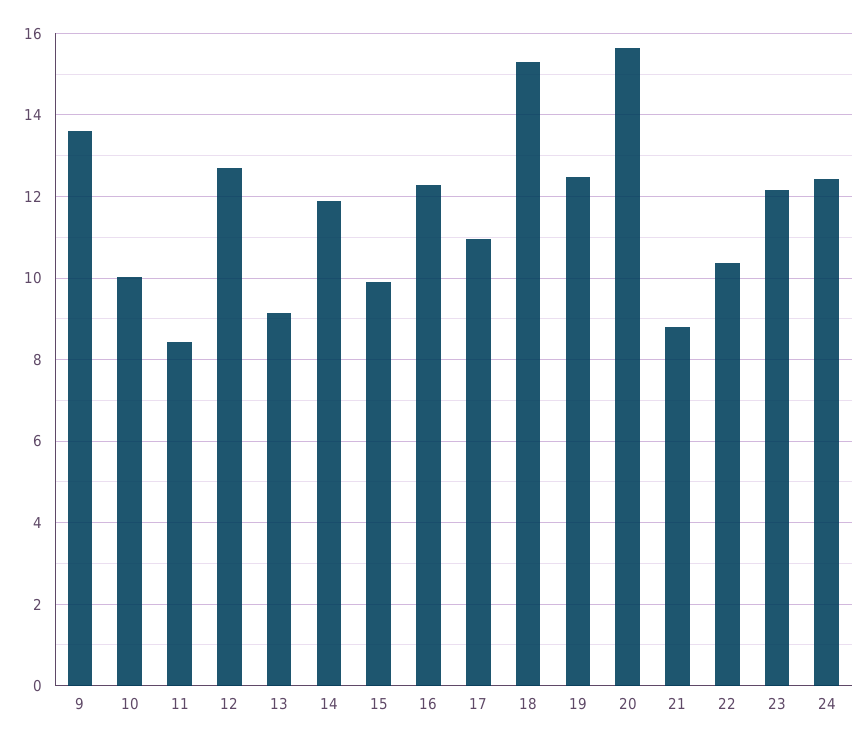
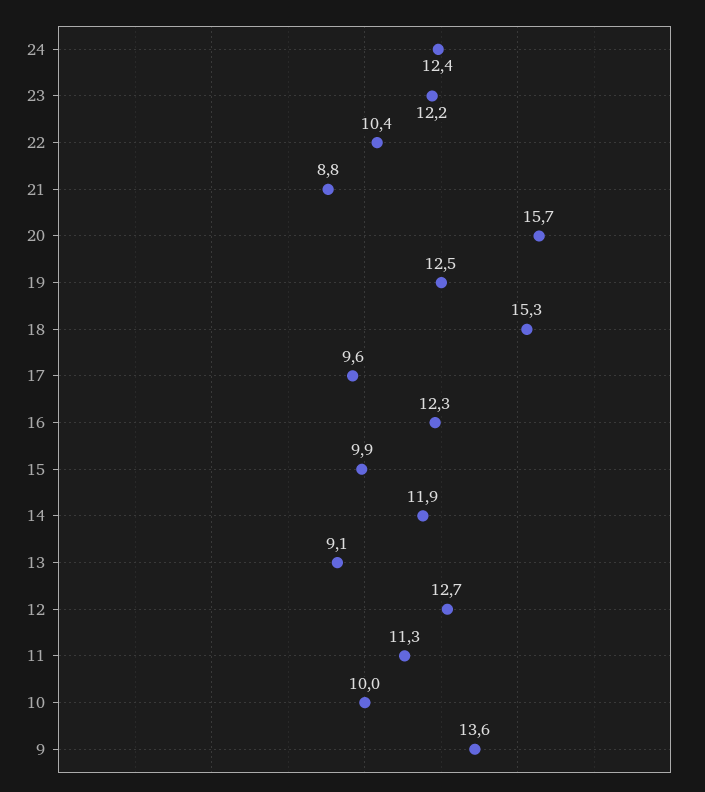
  {
    "9": 13.6,
    "10": 10,
-   "11": 8.4,
+   "11": 11.3,
    "12": 12.7,
    "13": 9.1,
    "14": 11.9,
    "15": 9.9,
    "16": 12.3,
-   "17": 11,
+   "17": 9.6,
    "18": 15.3,
    "19": 12.5,
    "20": 15.7,
    "21": 8.8,
    "22": 10.4,
    "23": 12.2,
    "24": 12.4
  }

